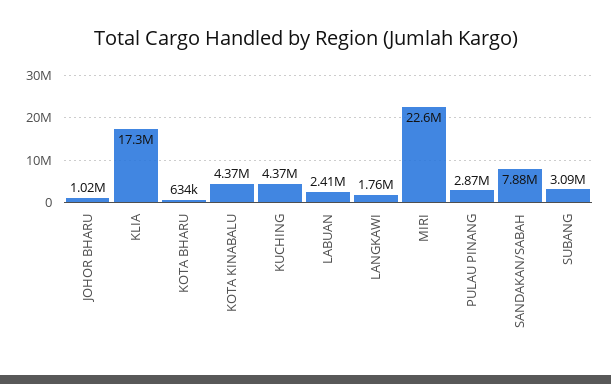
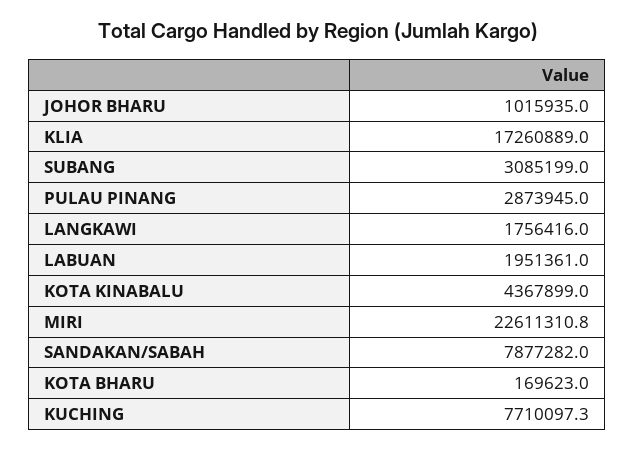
  {
    "JOHOR BHARU": 1015935,
    "KLIA": 17260889,
-   "KOTA BHARU": 634000,
+   "KOTA BHARU": 169623,
    "KOTA KINABALU": 4367899,
-   "KUCHING": 4370000,
+   "KUCHING": 7710097.3,
-   "LABUAN": 2410000,
+   "LABUAN": 1951361,
    "LANGKAWI": 1756416,
    "MIRI": 22611310.8,
    "PULAU PINANG": 2873945,
    "SANDAKAN/SABAH": 7877282,
    "SUBANG": 3085199
  }

